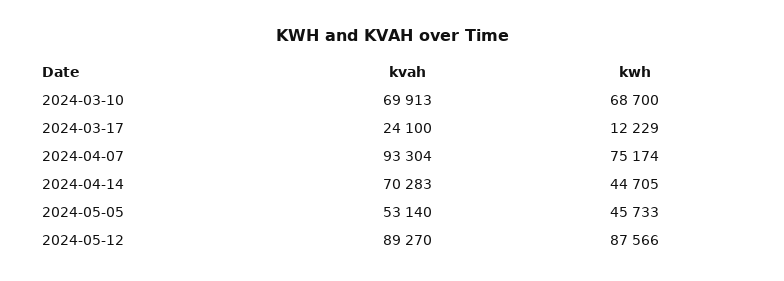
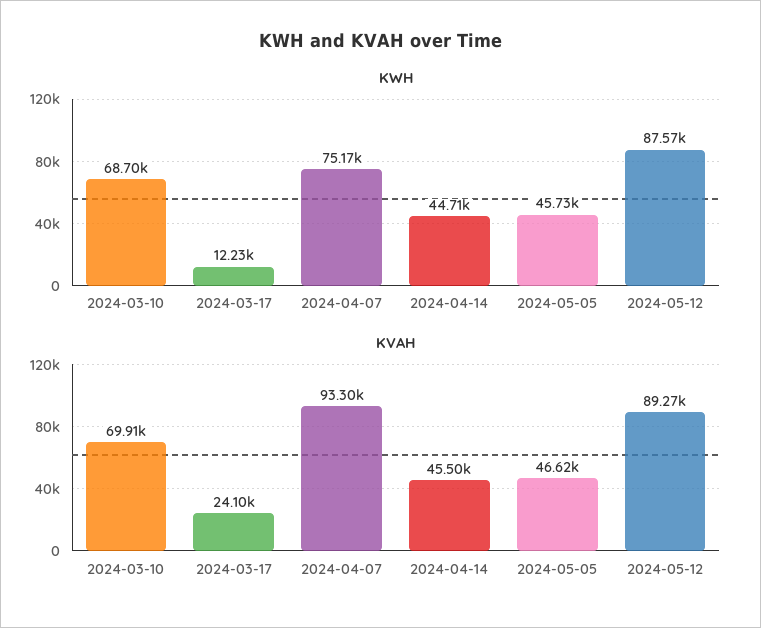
  {
    "kvah": {
      "2024-03-10": 69913,
      "2024-03-17": 24100,
      "2024-04-07": 93304,
-     "2024-04-14": 70283,
+     "2024-04-14": 45500,
-     "2024-05-05": 53140,
+     "2024-05-05": 46620,
      "2024-05-12": 89270
    },
    "kwh": {
      "2024-03-10": 68700,
      "2024-03-17": 12229,
      "2024-04-07": 75174,
      "2024-04-14": 44705,
      "2024-05-05": 45733,
      "2024-05-12": 87566
    }
  }

